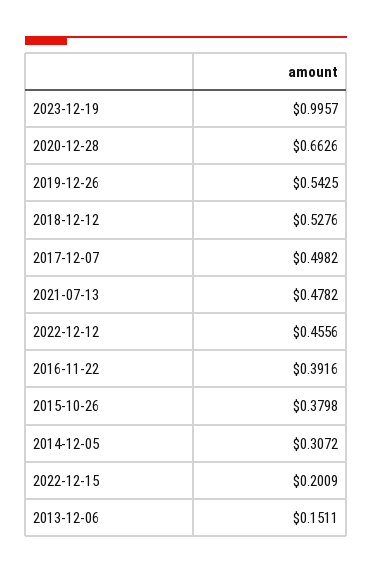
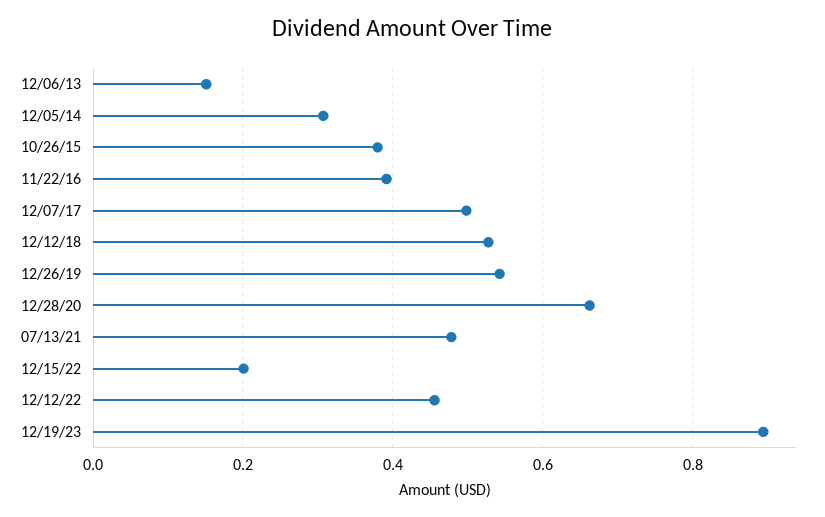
  {
-   "2023-12-19": 0.9957,
+   "2023-12-19": 0.9,
    "2020-12-28": 0.6626,
    "2019-12-26": 0.5425,
    "2018-12-12": 0.5276,
    "2017-12-07": 0.4982,
    "2021-07-13": 0.4782,
    "2022-12-12": 0.4556,
    "2016-11-22": 0.3916,
    "2015-10-26": 0.3798,
    "2014-12-05": 0.3072,
    "2022-12-15": 0.2009,
    "2013-12-06": 0.1511
  }

